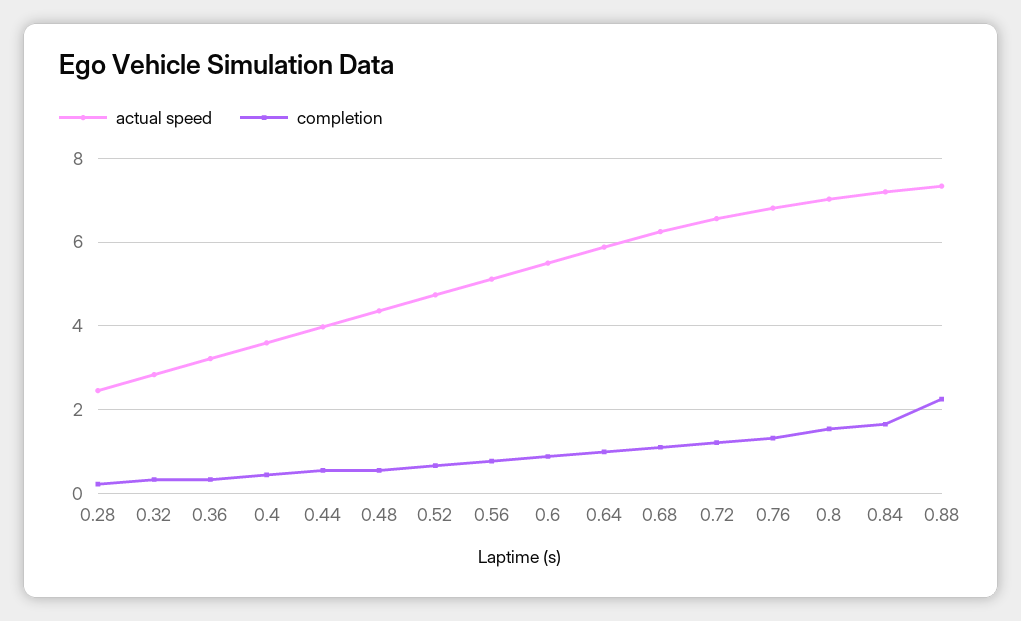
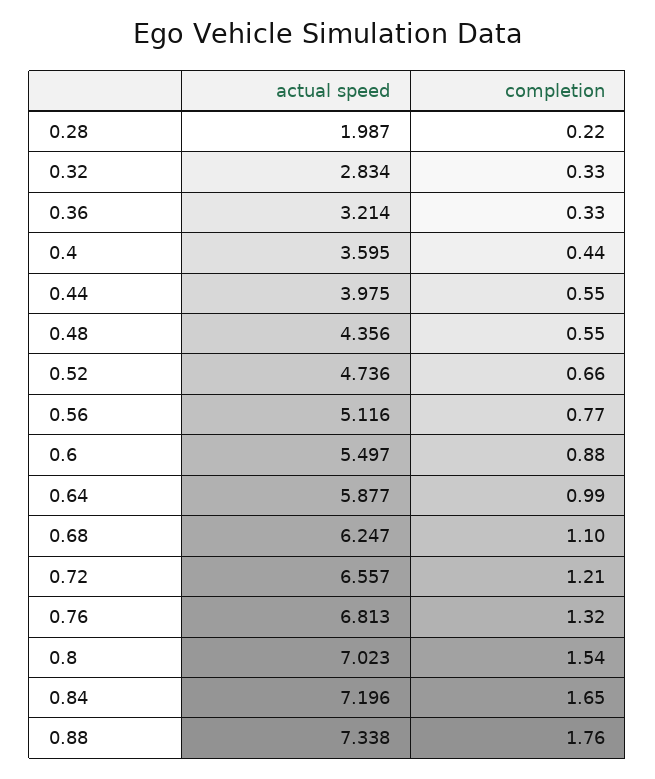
  {
    "actual speed": {
-     "0.28": 2.4,
+     "0.28": 1.987,
      "0.32": 2.834,
      "0.36": 3.214,
      "0.4": 3.595,
      "0.44": 3.975,
      "0.48": 4.356,
      "0.52": 4.736,
      "0.56": 5.116,
      "0.6": 5.497,
      "0.64": 5.877,
      "0.68": 6.247,
      "0.72": 6.557,
      "0.76": 6.813,
      "0.8": 7.023,
      "0.84": 7.196,
      "0.88": 7.338
    },
    "completion": {
      "0.28": 0.22,
      "0.32": 0.33,
      "0.36": 0.33,
      "0.4": 0.44,
      "0.44": 0.55,
      "0.48": 0.55,
      "0.52": 0.66,
      "0.56": 0.77,
      "0.6": 0.88,
      "0.64": 0.99,
      "0.68": 1.1,
      "0.72": 1.21,
      "0.76": 1.32,
      "0.8": 1.54,
      "0.84": 1.65,
-     "0.88": 2.2
+     "0.88": 1.76
    }
  }

